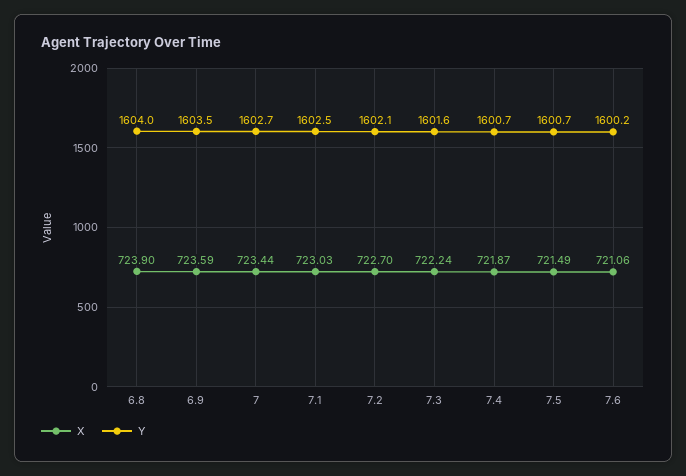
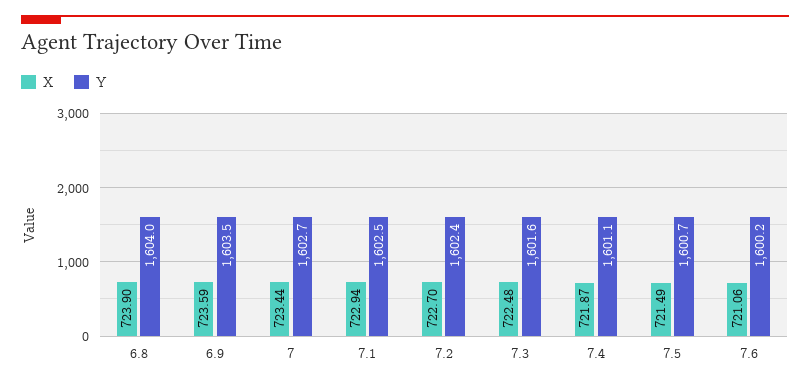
  {
    "X": {
      "6.8": 723.9,
      "6.9": 723.59,
      "7": 723.44,
-     "7.1": 723.03,
+     "7.1": 722.94,
      "7.2": 722.7,
-     "7.3": 722.24,
+     "7.3": 722.48,
      "7.4": 721.87,
      "7.5": 721.49,
      "7.6": 721.06
    },
    "Y": {
      "6.8": 1604,
      "6.9": 1603.5,
      "7": 1602.7,
      "7.1": 1602.5,
-     "7.2": 1602.1,
+     "7.2": 1602.4,
      "7.3": 1601.6,
-     "7.4": 1600.7,
+     "7.4": 1601.1,
      "7.5": 1600.7,
      "7.6": 1600.2
    }
  }

